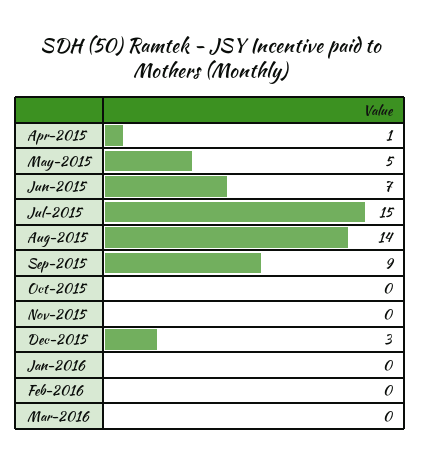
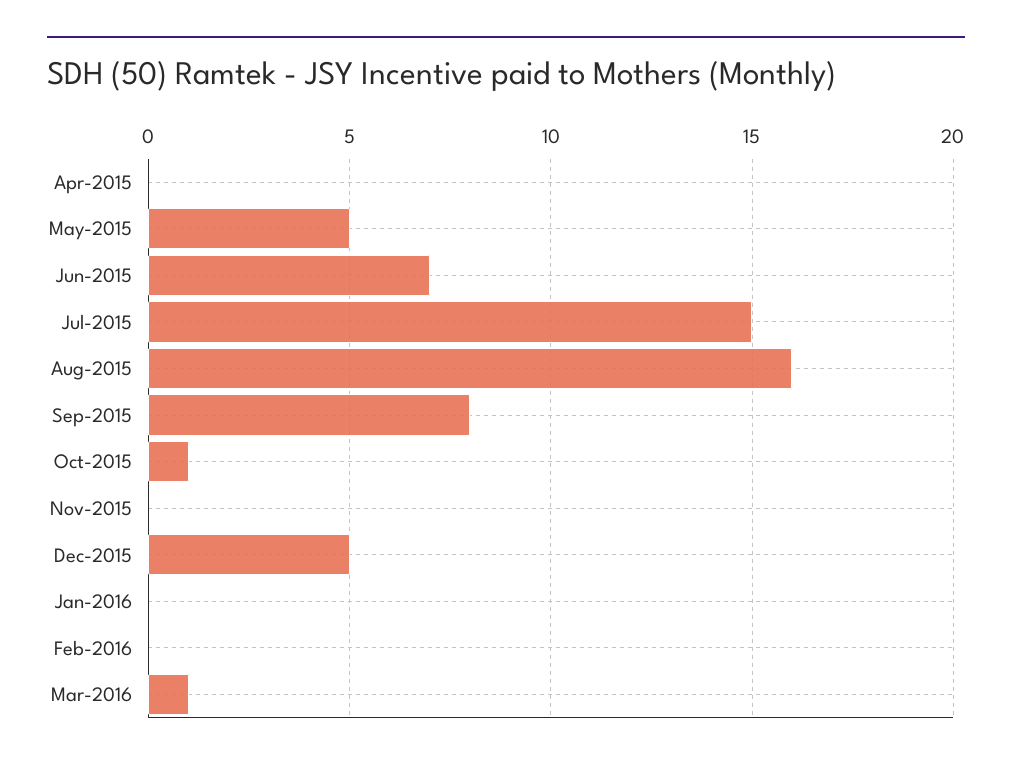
  {
-   "Apr-2015": 1,
+   "Apr-2015": 0,
    "May-2015": 5,
    "Jun-2015": 7,
    "Jul-2015": 15,
-   "Aug-2015": 14,
+   "Aug-2015": 16,
-   "Sep-2015": 9,
+   "Sep-2015": 8,
-   "Oct-2015": 0,
+   "Oct-2015": 1,
    "Nov-2015": 0,
-   "Dec-2015": 3,
+   "Dec-2015": 5,
    "Jan-2016": 0,
    "Feb-2016": 0,
-   "Mar-2016": 0
+   "Mar-2016": 1
  }

